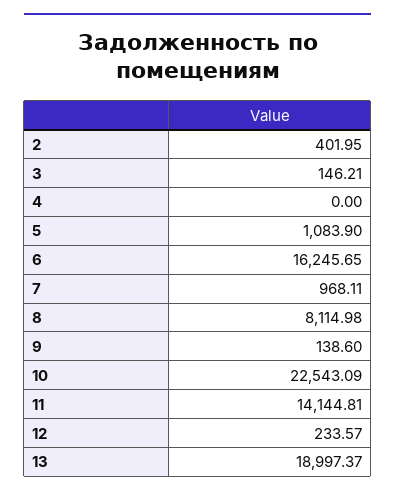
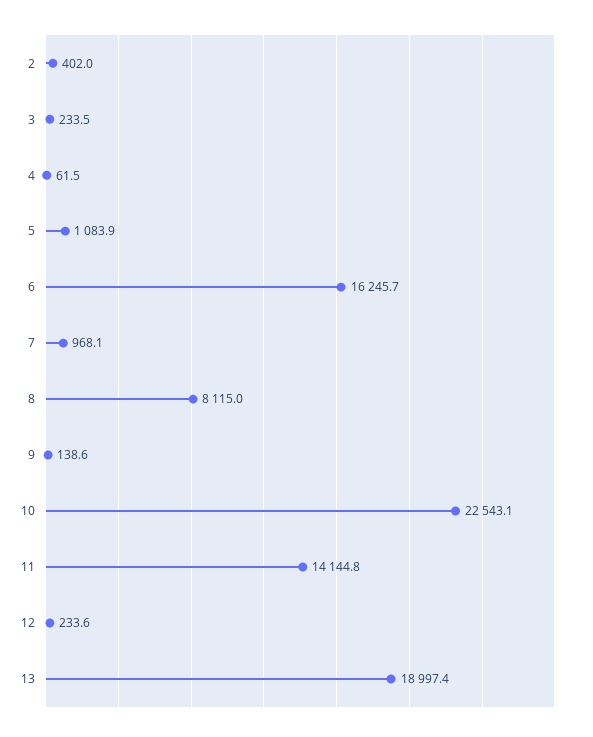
  {
    "2": 401.95,
-   "3": 146.21,
+   "3": 233.5,
-   "4": 0,
+   "4": 61.5,
    "5": 1083.9,
    "6": 16245.65,
    "7": 968.11,
    "8": 8114.98,
    "9": 138.6,
    "10": 22543.09,
    "11": 14144.81,
    "12": 233.57,
    "13": 18997.37
  }

